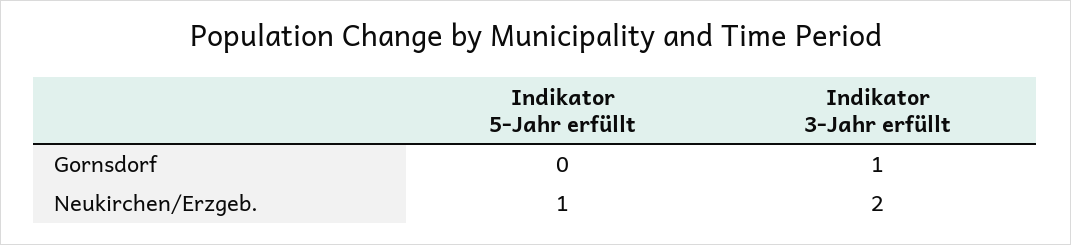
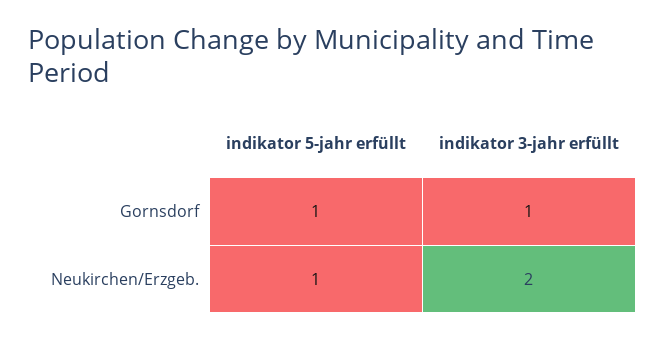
  {
    "Indikator 5-Jahr erfüllt": {
-     "Gornsdorf": 0,
+     "Gornsdorf": 1,
      "Neukirchen/Erzgeb.": 1
    },
    "Indikator 3-Jahr erfüllt": {
      "Gornsdorf": 1,
      "Neukirchen/Erzgeb.": 2
    }
  }

